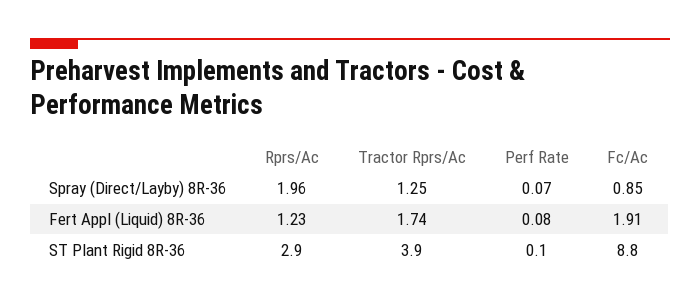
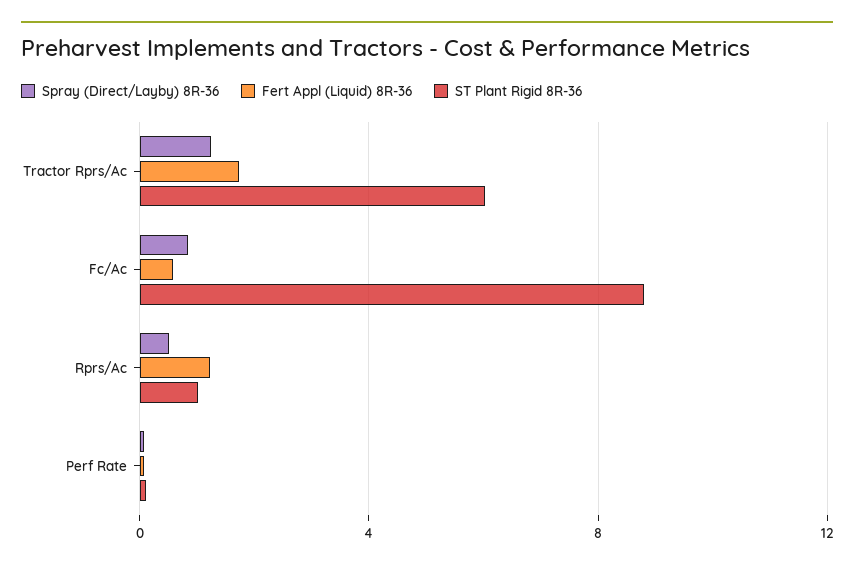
  {
    "Spray (Direct/Layby) 8R-36": {
-     "Rprs/Ac": 1.96,
+     "Rprs/Ac": 0.5,
      "Tractor Rprs/Ac": 1.25,
      "Perf Rate": 0.07,
      "Fc/Ac": 0.85
    },
    "Fert Appl (Liquid) 8R-36": {
      "Rprs/Ac": 1.23,
      "Tractor Rprs/Ac": 1.74,
      "Perf Rate": 0.08,
-     "Fc/Ac": 1.91
+     "Fc/Ac": 0.5
    },
    "ST Plant Rigid 8R-36": {
-     "Rprs/Ac": 2.9,
+     "Rprs/Ac": 1,
-     "Tractor Rprs/Ac": 3.9,
+     "Tractor Rprs/Ac": 6,
      "Perf Rate": 0.1,
      "Fc/Ac": 8.8
    }
  }

